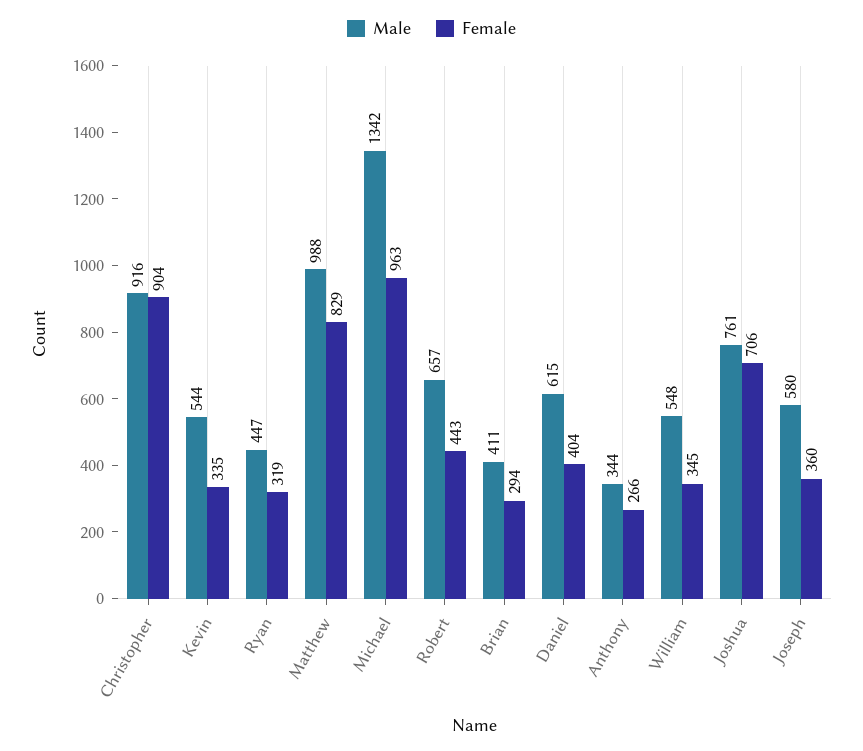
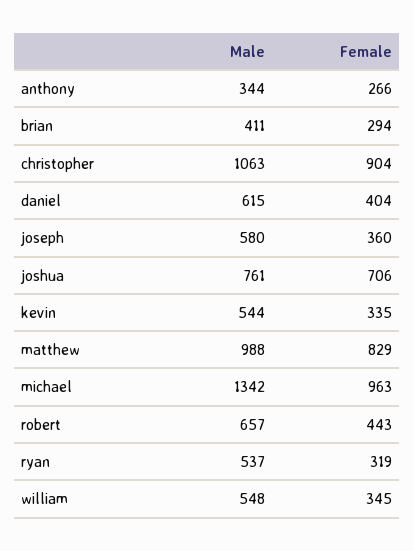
  {
    "Male": {
-     "Christopher": 916,
+     "Christopher": 1063,
      "Kevin": 544,
-     "Ryan": 447,
+     "Ryan": 537,
      "Matthew": 988,
      "Michael": 1342,
      "Robert": 657,
      "Brian": 411,
      "Daniel": 615,
      "Anthony": 344,
      "William": 548,
      "Joshua": 761,
      "Joseph": 580
    },
    "Female": {
      "Christopher": 904,
      "Kevin": 335,
      "Ryan": 319,
      "Matthew": 829,
      "Michael": 963,
      "Robert": 443,
      "Brian": 294,
      "Daniel": 404,
      "Anthony": 266,
      "William": 345,
      "Joshua": 706,
      "Joseph": 360
    }
  }

